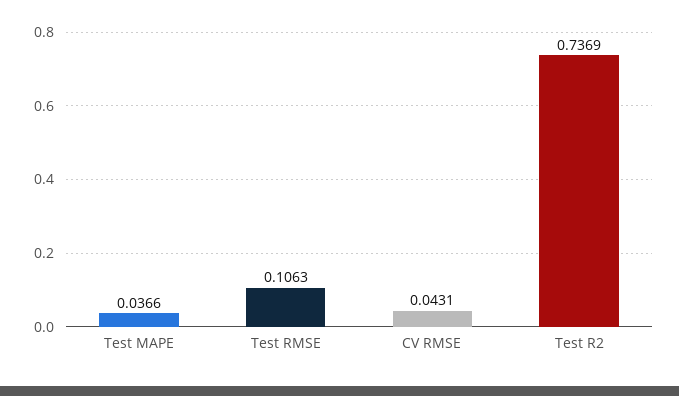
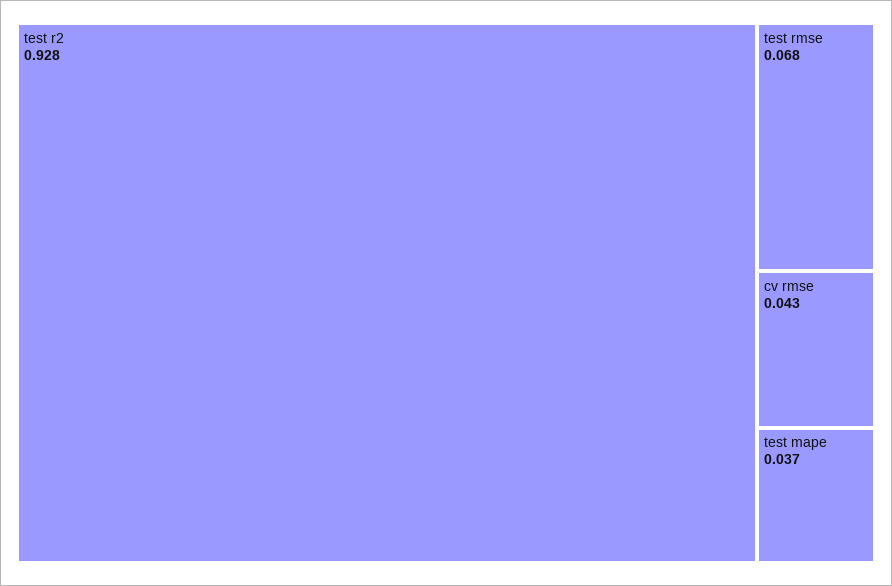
  {
    "Test MAPE": 0.0366,
-   "Test RMSE": 0.1063,
+   "Test RMSE": 0.068,
    "CV RMSE": 0.0431,
-   "Test R2": 0.7369
+   "Test R2": 0.928
  }

